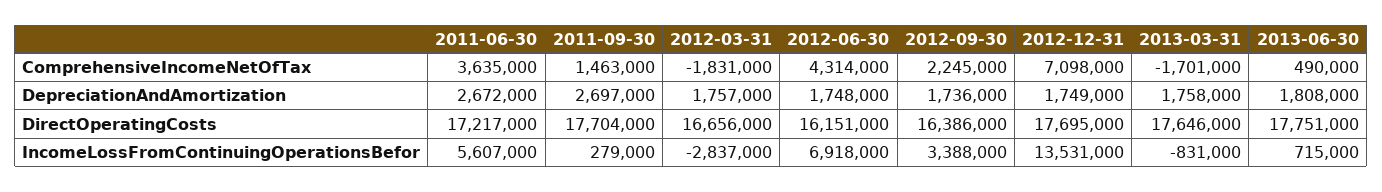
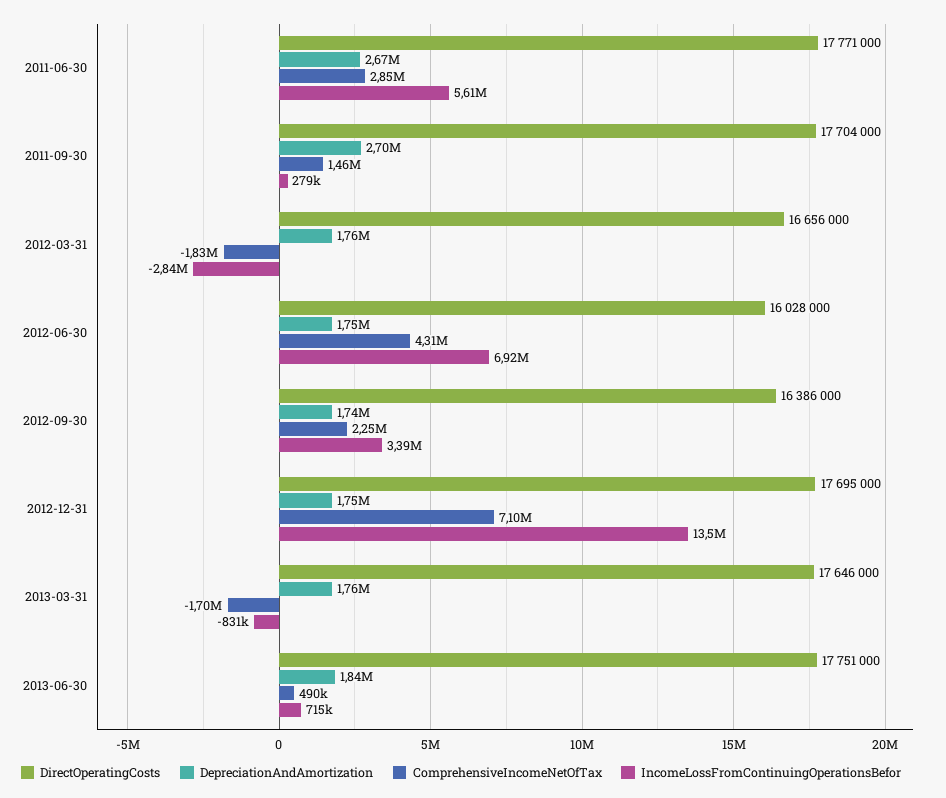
  {
    "ComprehensiveIncomeNetOfTax": {
-     "2011-06-30": 3635000,
+     "2011-06-30": 2850000,
      "2011-09-30": 1463000,
      "2012-03-31": -1831000,
      "2012-06-30": 4314000,
      "2012-09-30": 2245000,
      "2012-12-31": 7098000,
      "2013-03-31": -1701000,
      "2013-06-30": 490000
    },
    "DepreciationAndAmortization": {
      "2011-06-30": 2672000,
      "2011-09-30": 2697000,
      "2012-03-31": 1757000,
      "2012-06-30": 1748000,
      "2012-09-30": 1736000,
      "2012-12-31": 1749000,
      "2013-03-31": 1758000,
-     "2013-06-30": 1808000
+     "2013-06-30": 1840000
    },
    "DirectOperatingCosts": {
-     "2011-06-30": 17217000,
+     "2011-06-30": 17771000,
      "2011-09-30": 17704000,
      "2012-03-31": 16656000,
-     "2012-06-30": 16151000,
+     "2012-06-30": 16028000,
      "2012-09-30": 16386000,
      "2012-12-31": 17695000,
      "2013-03-31": 17646000,
      "2013-06-30": 17751000
    },
    "IncomeLossFromContinuingOperationsBefor": {
      "2011-06-30": 5607000,
      "2011-09-30": 279000,
      "2012-03-31": -2837000,
      "2012-06-30": 6918000,
      "2012-09-30": 3388000,
      "2012-12-31": 13531000,
      "2013-03-31": -831000,
      "2013-06-30": 715000
    }
  }

